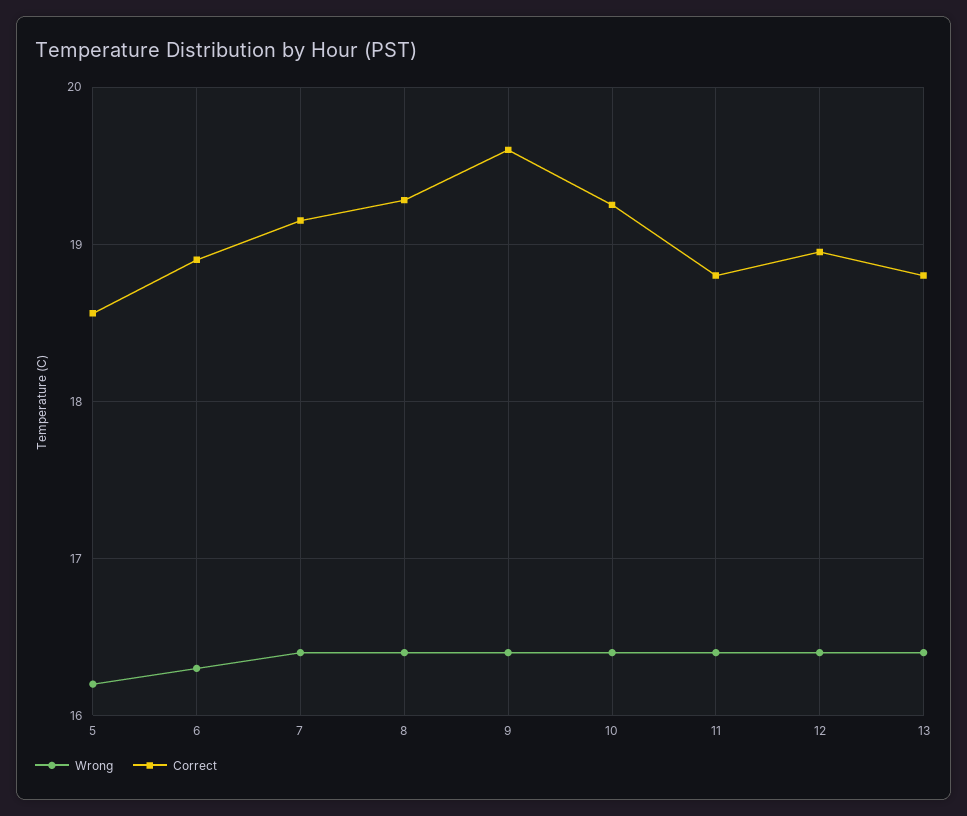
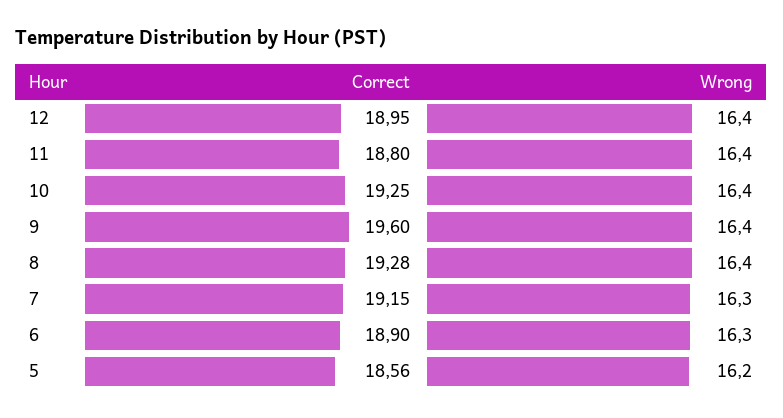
  {
    "Wrong": {
      "5": 16.2,
      "6": 16.3,
-     "7": 16.4,
+     "7": 16.3,
      "8": 16.4,
      "9": 16.4,
      "10": 16.4,
      "11": 16.4,
-     "12": 16.4,
+     "12": 16.4
-     "13": 16.4
    },
    "Correct": {
      "5": 18.56,
      "6": 18.9,
      "7": 19.15,
      "8": 19.28,
      "9": 19.6,
      "10": 19.25,
      "11": 18.8,
-     "12": 18.95,
+     "12": 18.95
-     "13": 18.8
    }
  }

